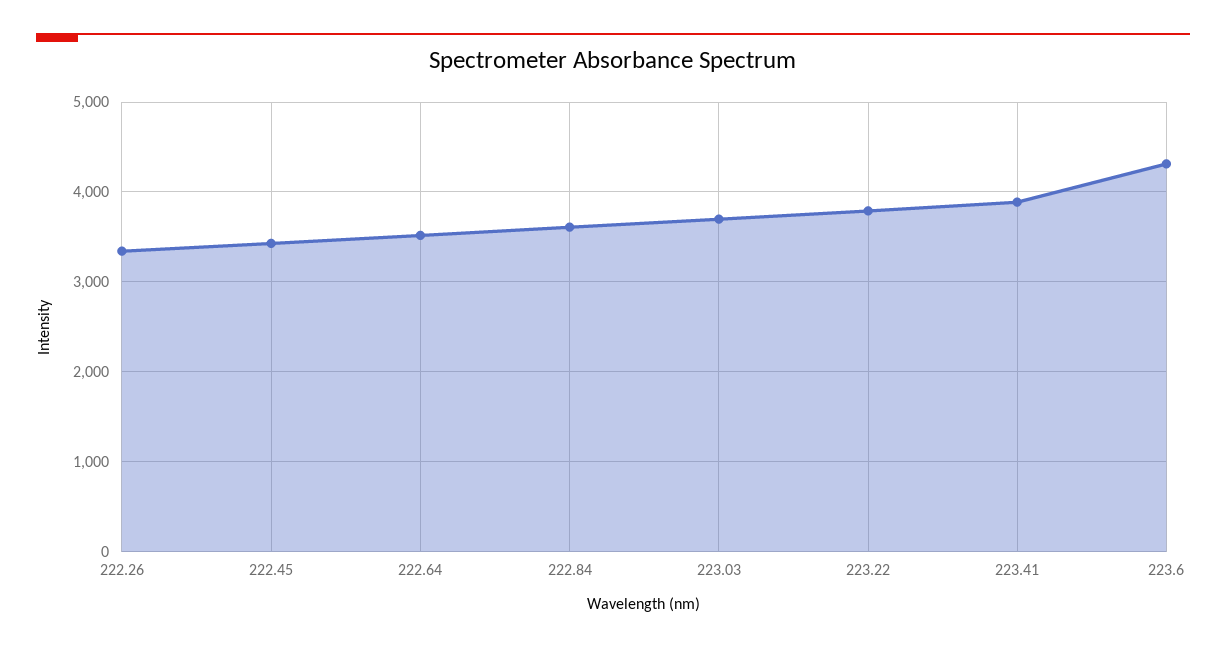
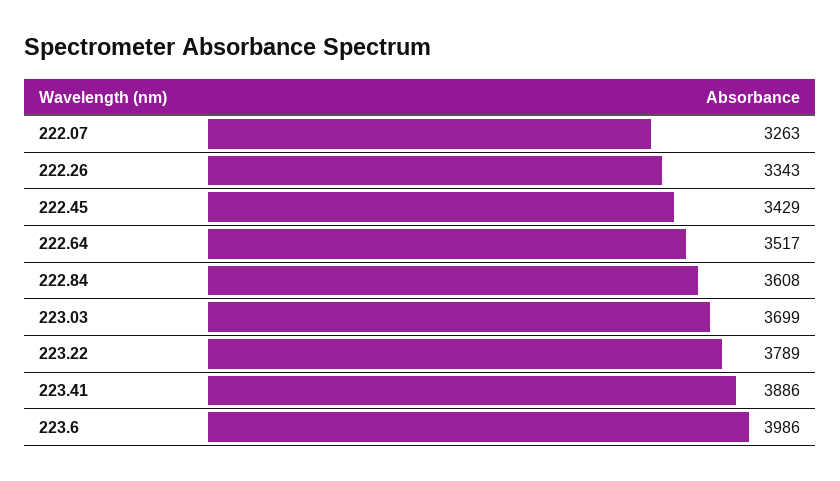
  {
    "222.26": 3343,
    "222.45": 3429,
    "222.64": 3517,
    "222.84": 3608,
    "223.03": 3699,
    "223.22": 3789,
    "223.41": 3886,
-   "223.6": 4300
+   "223.6": 3986,
+   "222.07": 3263
  }

